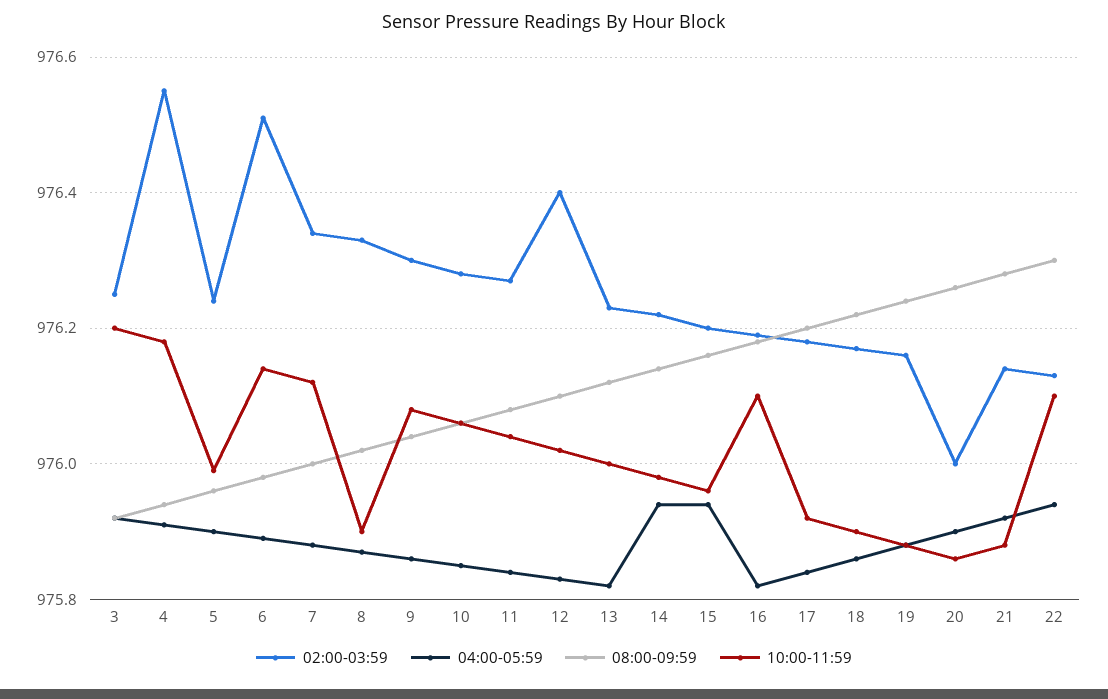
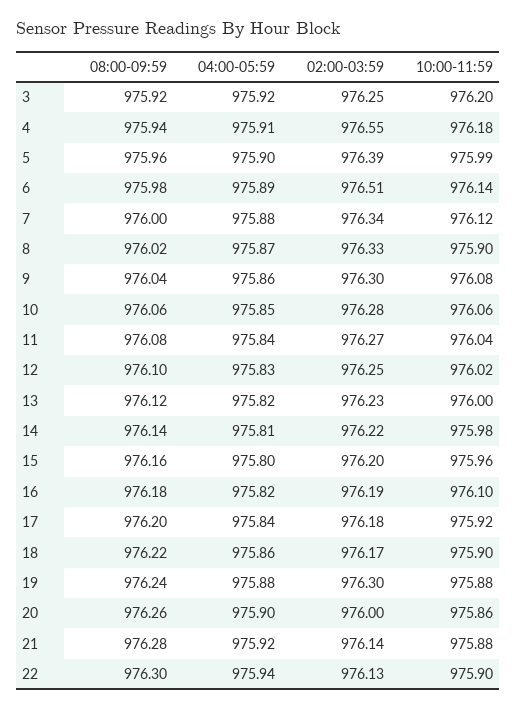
  {
    "02:00-03:59": {
      "3": 976.25,
      "4": 976.55,
-     "5": 976.25,
+     "5": 976.39,
      "6": 976.51,
      "7": 976.34,
      "8": 976.33,
      "9": 976.3,
      "10": 976.28,
      "11": 976.27,
-     "12": 976.4,
+     "12": 976.25,
      "13": 976.23,
      "14": 976.22,
      "15": 976.2,
      "16": 976.19,
      "17": 976.18,
      "18": 976.17,
-     "19": 976.15,
+     "19": 976.3,
      "20": 976,
      "21": 976.14,
      "22": 976.13
    },
    "04:00-05:59": {
      "3": 975.92,
      "4": 975.91,
      "5": 975.9,
      "6": 975.89,
      "7": 975.88,
      "8": 975.87,
      "9": 975.86,
      "10": 975.85,
      "11": 975.84,
      "12": 975.83,
      "13": 975.82,
-     "14": 975.95,
+     "14": 975.81,
-     "15": 975.95,
+     "15": 975.8,
      "16": 975.82,
      "17": 975.84,
      "18": 975.86,
      "19": 975.88,
      "20": 975.9,
      "21": 975.92,
      "22": 975.94
    },
    "08:00-09:59": {
      "3": 975.92,
      "4": 975.94,
      "5": 975.96,
      "6": 975.98,
      "7": 976,
      "8": 976.02,
      "9": 976.04,
      "10": 976.06,
      "11": 976.08,
      "12": 976.1,
      "13": 976.12,
      "14": 976.14,
      "15": 976.16,
      "16": 976.18,
      "17": 976.2,
      "18": 976.22,
      "19": 976.24,
      "20": 976.26,
      "21": 976.28,
      "22": 976.3
    },
    "10:00-11:59": {
      "3": 976.2,
      "4": 976.18,
      "5": 975.99,
      "6": 976.14,
      "7": 976.12,
      "8": 975.9,
      "9": 976.08,
      "10": 976.06,
      "11": 976.04,
      "12": 976.02,
      "13": 976,
      "14": 975.98,
      "15": 975.96,
      "16": 976.1,
      "17": 975.92,
      "18": 975.9,
      "19": 975.88,
      "20": 975.86,
      "21": 975.88,
-     "22": 976.1
+     "22": 975.9
    }
  }

